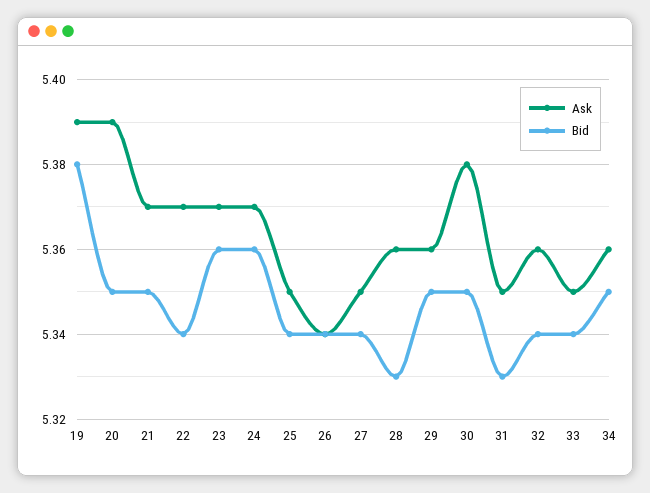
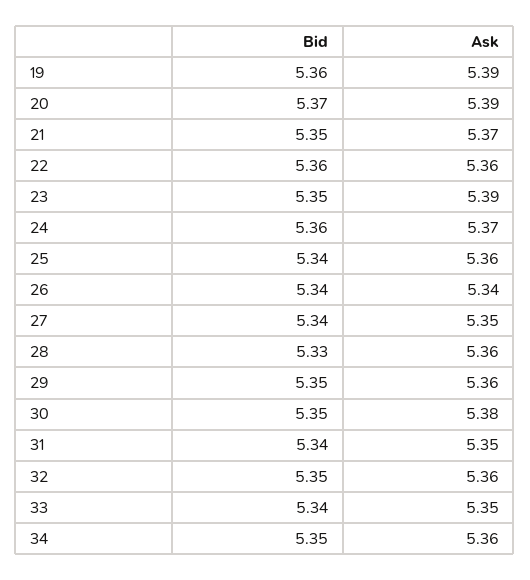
  {
    "Ask": {
      "19": 5.39,
      "20": 5.39,
      "21": 5.37,
-     "22": 5.37,
+     "22": 5.36,
-     "23": 5.37,
+     "23": 5.39,
      "24": 5.37,
-     "25": 5.35,
+     "25": 5.36,
      "26": 5.34,
      "27": 5.35,
      "28": 5.36,
      "29": 5.36,
      "30": 5.38,
      "31": 5.35,
      "32": 5.36,
      "33": 5.35,
      "34": 5.36
    },
    "Bid": {
-     "19": 5.38,
+     "19": 5.36,
-     "20": 5.35,
+     "20": 5.37,
      "21": 5.35,
-     "22": 5.34,
+     "22": 5.36,
-     "23": 5.36,
+     "23": 5.35,
      "24": 5.36,
      "25": 5.34,
      "26": 5.34,
      "27": 5.34,
      "28": 5.33,
      "29": 5.35,
      "30": 5.35,
-     "31": 5.33,
+     "31": 5.34,
-     "32": 5.34,
+     "32": 5.35,
      "33": 5.34,
      "34": 5.35
    }
  }

